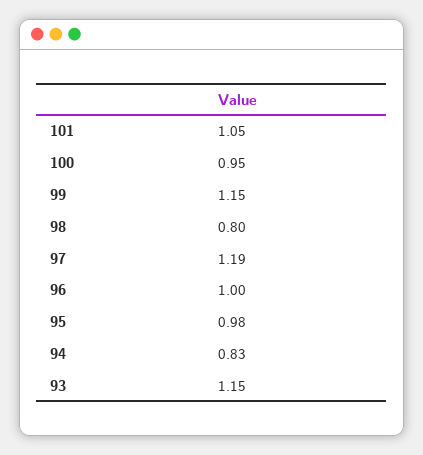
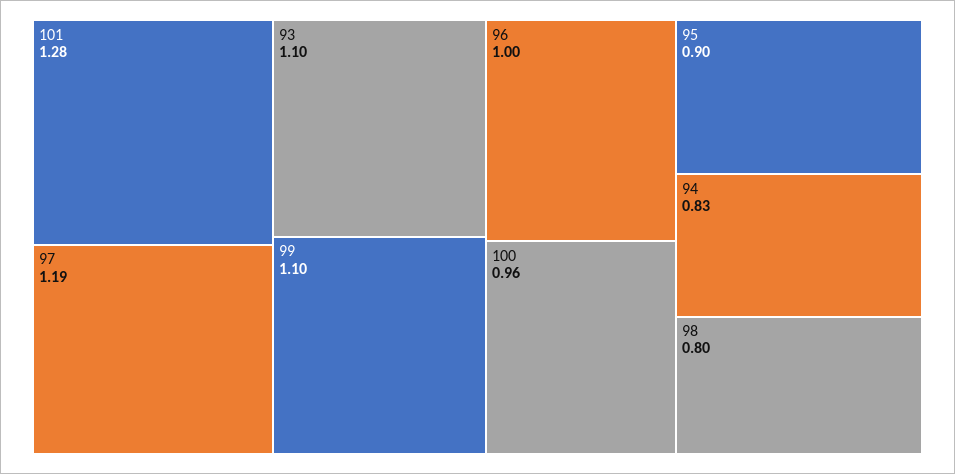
  {
-   "101": 1.05,
+   "101": 1.28,
-   "100": 0.95,
+   "100": 0.96,
-   "99": 1.15,
+   "99": 1.1,
    "98": 0.8,
    "97": 1.19,
    "96": 1,
-   "95": 0.98,
+   "95": 0.9,
    "94": 0.83,
-   "93": 1.15
+   "93": 1.1
  }

